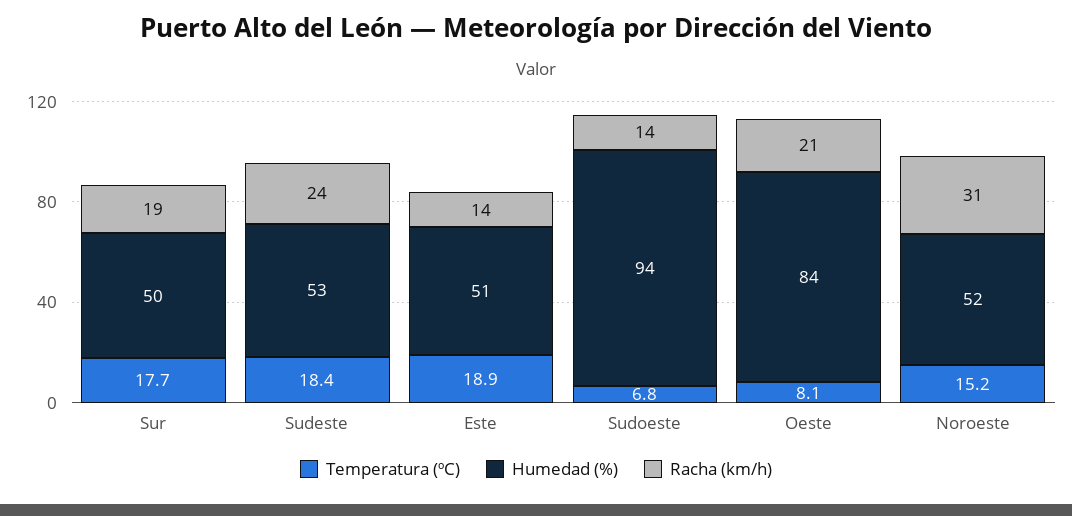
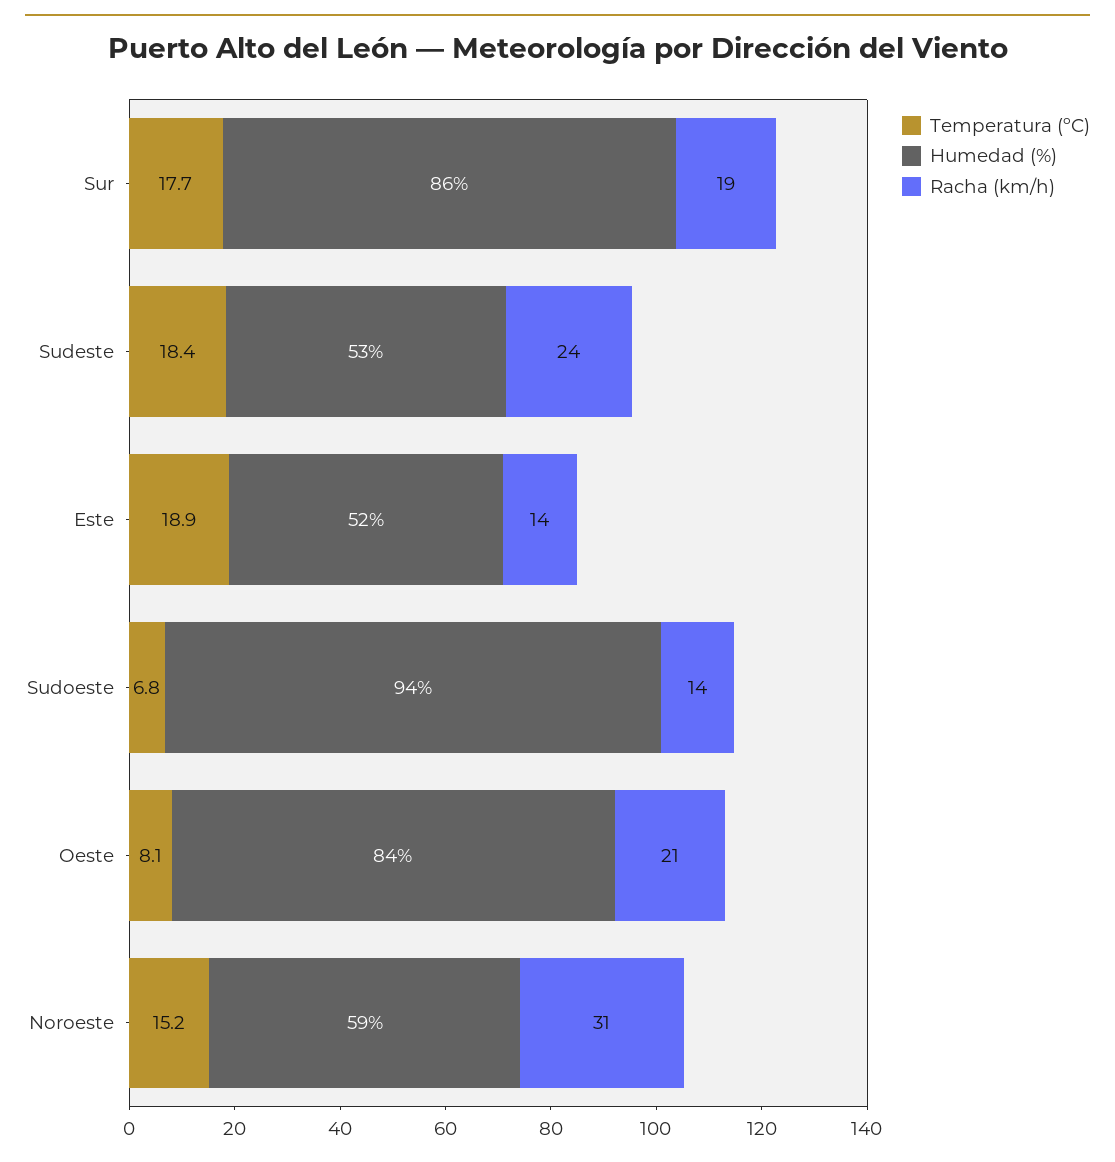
  {
    "Temperatura (ºC)": {
      "Sur": 17.7,
      "Sudeste": 18.4,
      "Este": 18.9,
      "Sudoeste": 6.8,
      "Oeste": 8.1,
      "Noroeste": 15.2
    },
    "Humedad (%)": {
-     "Sur": 50,
+     "Sur": 86,
      "Sudeste": 53,
-     "Este": 51,
+     "Este": 52,
      "Sudoeste": 94,
      "Oeste": 84,
-     "Noroeste": 52
+     "Noroeste": 59
    },
    "Racha (km/h)": {
      "Sur": 19,
      "Sudeste": 24,
      "Este": 14,
      "Sudoeste": 14,
      "Oeste": 21,
      "Noroeste": 31
    }
  }

